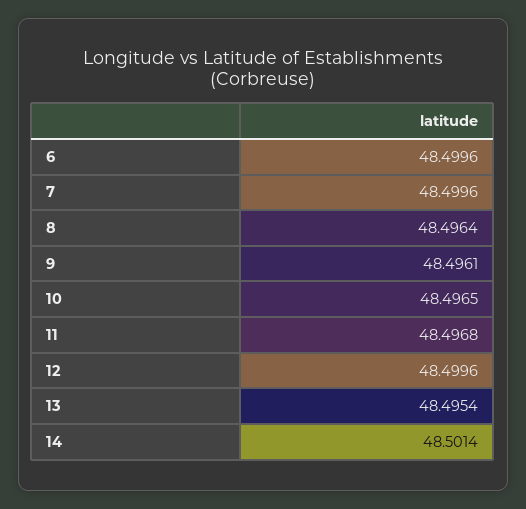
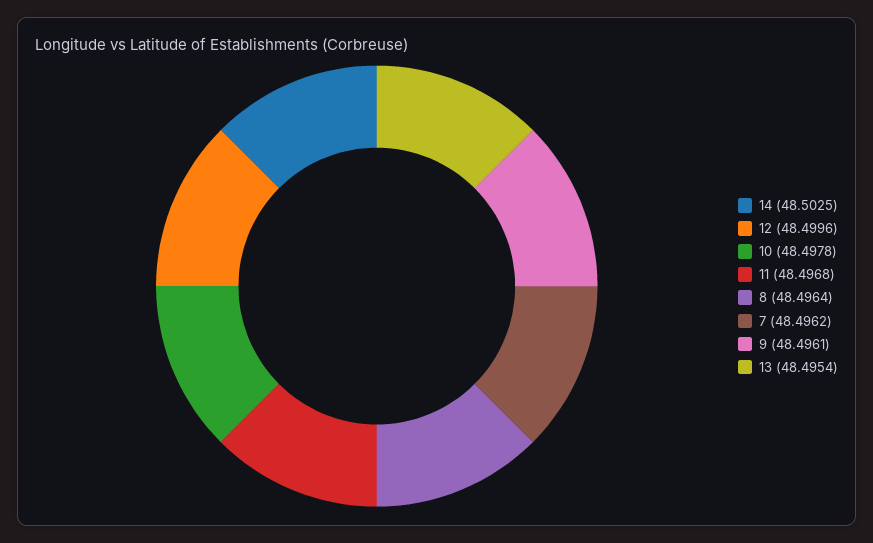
  {
-   "6": 48.4996,
-   "7": 48.4996,
+   "7": 48.4962,
    "8": 48.4964,
    "9": 48.4961,
-   "10": 48.4965,
+   "10": 48.4978,
    "11": 48.4968,
    "12": 48.4996,
    "13": 48.4954,
-   "14": 48.5014
+   "14": 48.5025
  }

